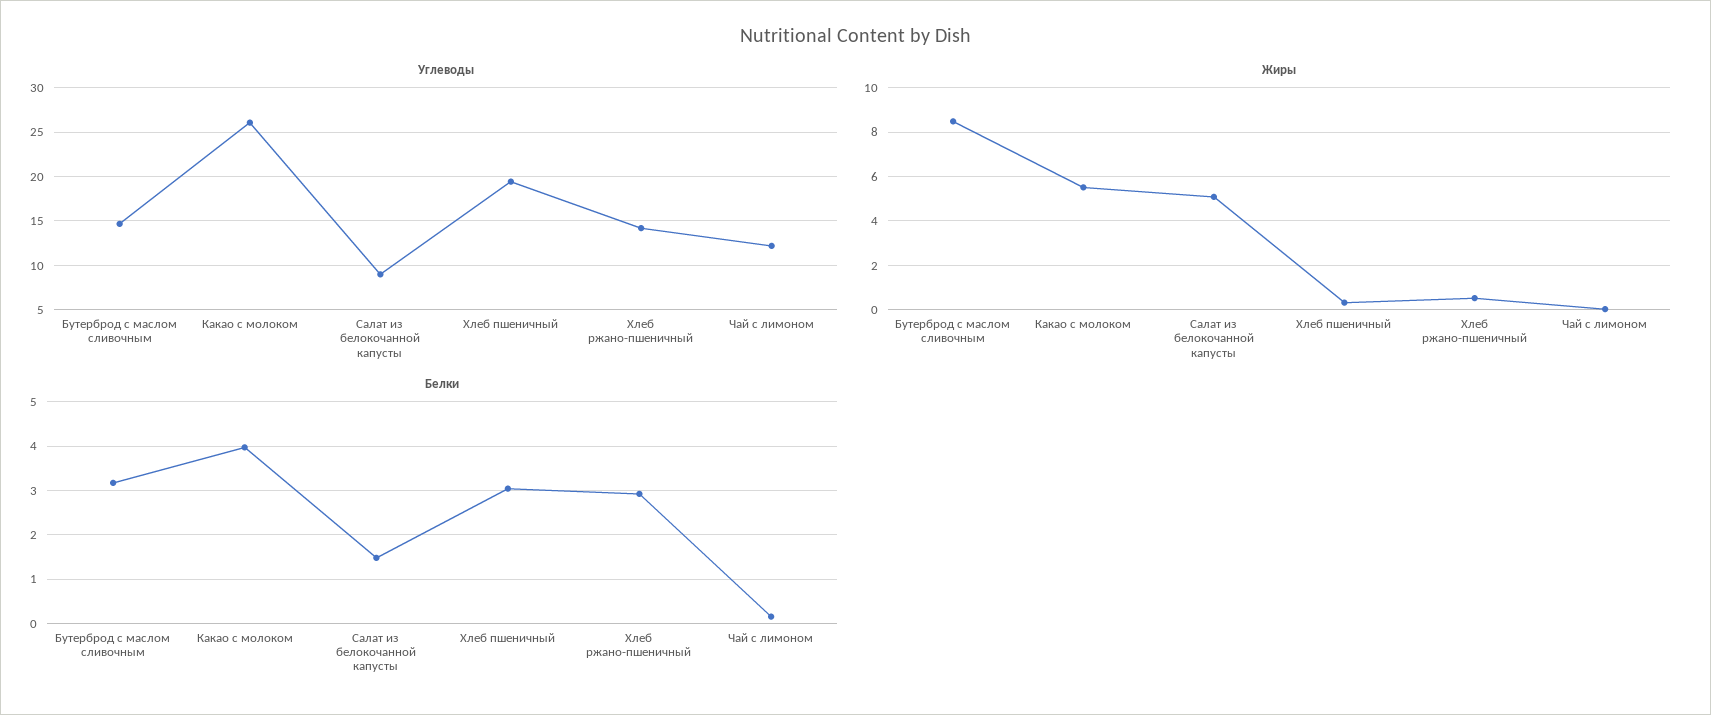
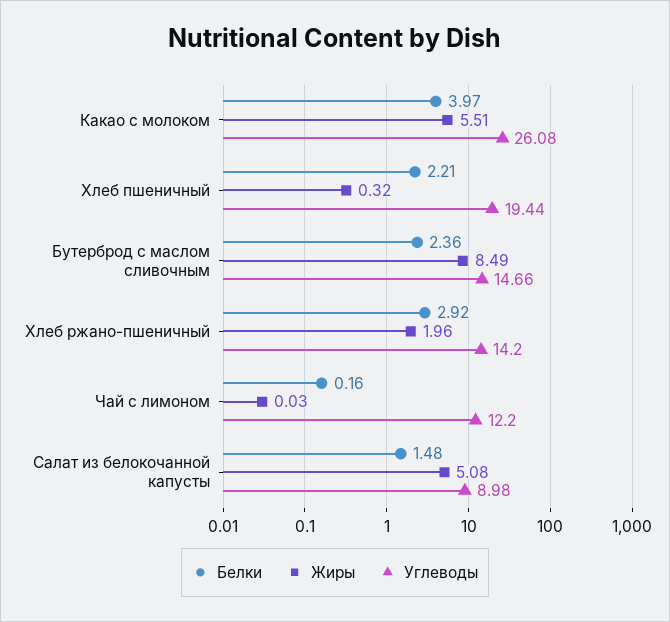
  {
    "Углеводы": {
      "Бутерброд с маслом сливочным": 14.66,
      "Какао с молоком": 26.08,
      "Салат из белокочанной капусты": 8.98,
      "Хлеб пшеничный": 19.44,
      "Хлеб ржано-пшеничный": 14.2,
      "Чай с лимоном": 12.2
    },
    "Жиры": {
      "Бутерброд с маслом сливочным": 8.49,
      "Какао с молоком": 5.51,
      "Салат из белокочанной капусты": 5.08,
      "Хлеб пшеничный": 0.32,
-     "Хлеб ржано-пшеничный": 0.5,
+     "Хлеб ржано-пшеничный": 1.96,
      "Чай с лимоном": 0.03
    },
    "Белки": {
-     "Бутерброд с маслом сливочным": 3.2,
+     "Бутерброд с маслом сливочным": 2.36,
      "Какао с молоком": 3.97,
      "Салат из белокочанной капусты": 1.48,
-     "Хлеб пшеничный": 3,
+     "Хлеб пшеничный": 2.21,
      "Хлеб ржано-пшеничный": 2.92,
      "Чай с лимоном": 0.16
    }
  }

